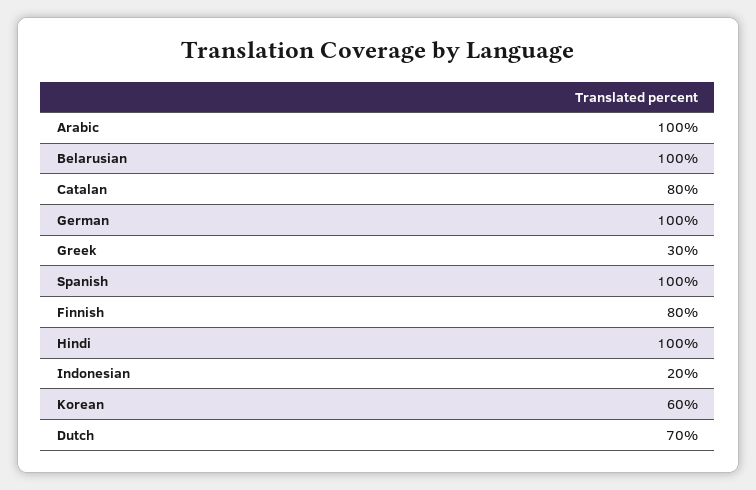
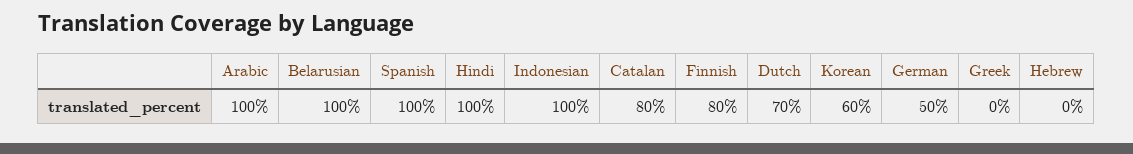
  {
    "Arabic": 100,
    "Belarusian": 100,
    "Catalan": 80,
-   "German": 100,
+   "German": 50,
-   "Greek": 30,
+   "Greek": 0,
    "Spanish": 100,
    "Finnish": 80,
    "Hindi": 100,
-   "Indonesian": 20,
+   "Indonesian": 100,
    "Korean": 60,
-   "Dutch": 70
+   "Dutch": 70,
+   "Hebrew": 0
  }

